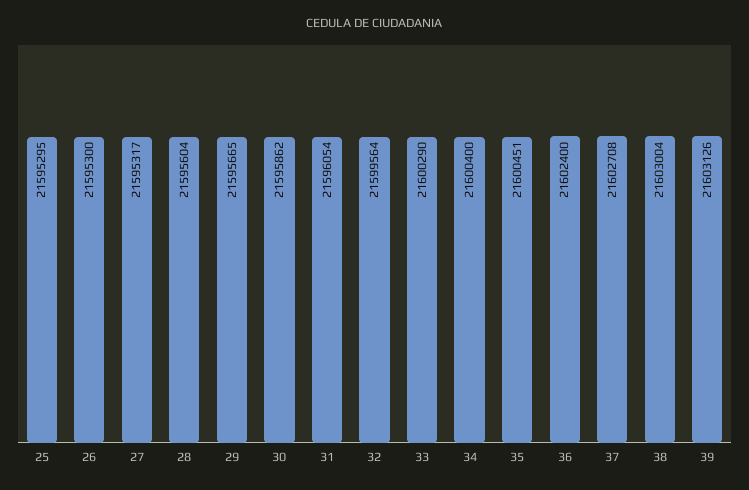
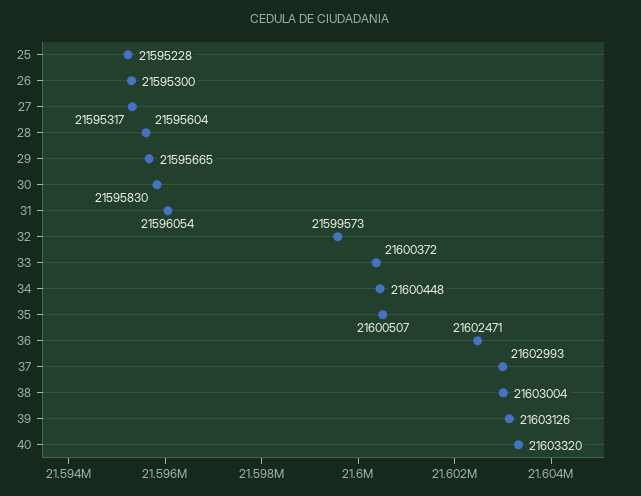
  {
-   "25": 21595295,
+   "25": 21595228,
    "26": 21595300,
    "27": 21595317,
    "28": 21595604,
    "29": 21595665,
-   "30": 21595862,
+   "30": 21595830,
    "31": 21596054,
-   "32": 21599564,
+   "32": 21599573,
-   "33": 21600290,
+   "33": 21600372,
-   "34": 21600400,
+   "34": 21600448,
-   "35": 21600451,
+   "35": 21600507,
-   "36": 21602400,
+   "36": 21602471,
-   "37": 21602708,
+   "37": 21602993,
    "38": 21603004,
-   "39": 21603126
+   "39": 21603126,
+   "40": 21603320
  }

